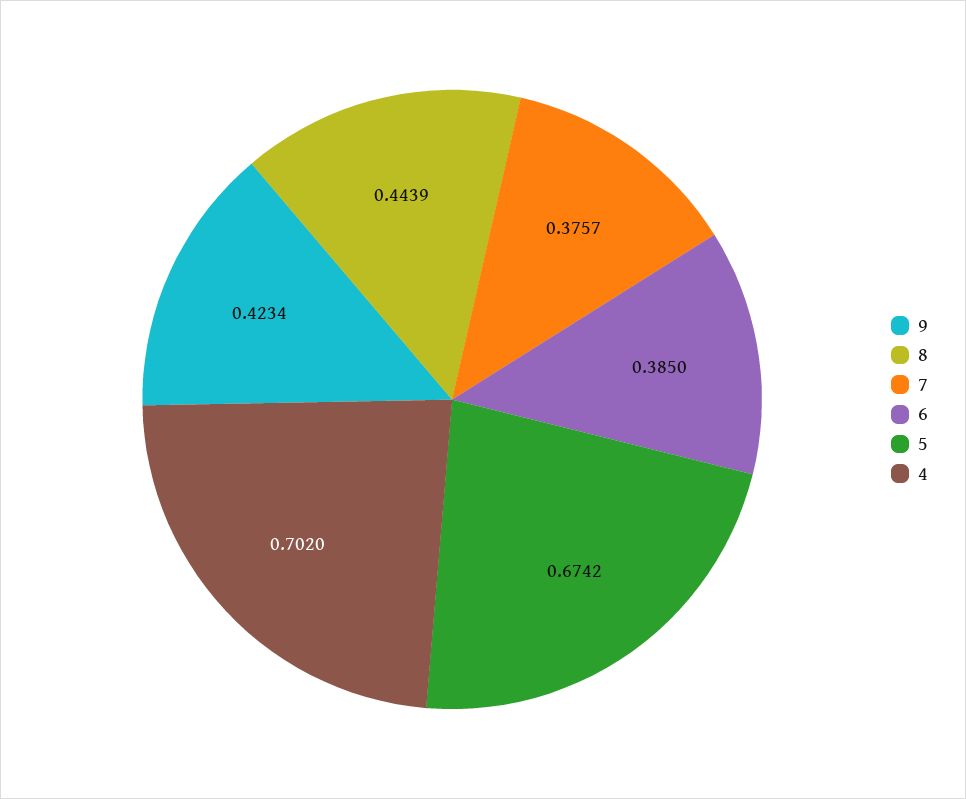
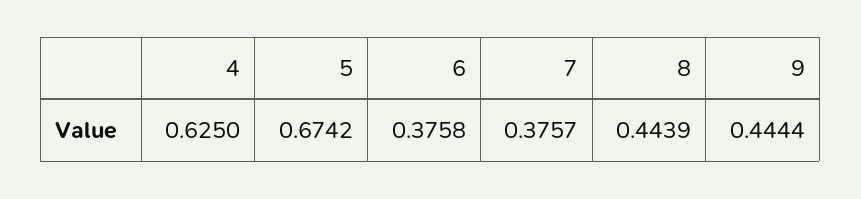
  {
-   "9": 0.4234,
+   "9": 0.4444,
    "8": 0.4439,
    "7": 0.3757,
-   "6": 0.385,
+   "6": 0.3758,
    "5": 0.6742,
-   "4": 0.702
+   "4": 0.625
  }

